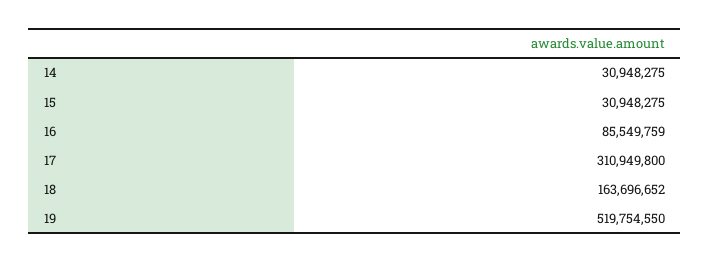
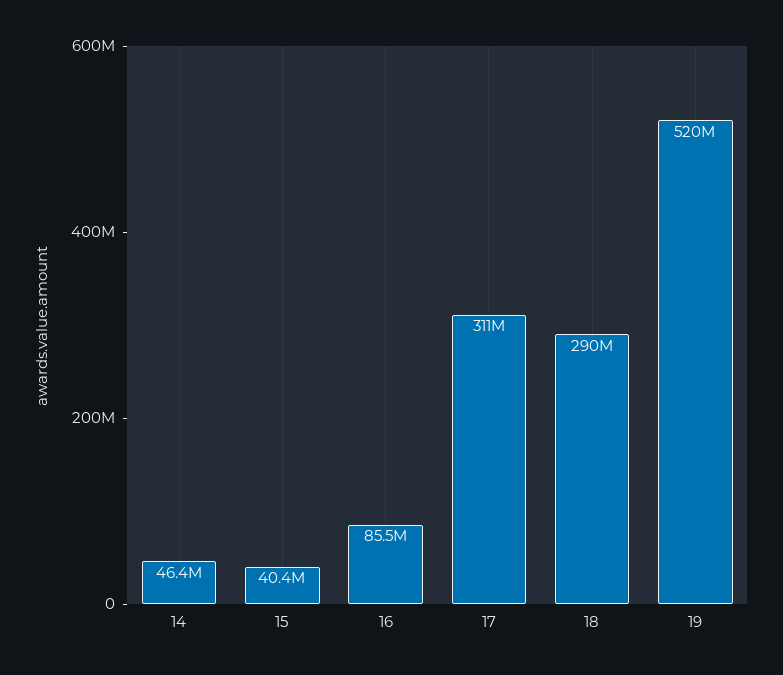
  {
-   "14": 30948275,
+   "14": 46400000,
-   "15": 30948275,
+   "15": 40400000,
    "16": 85549759,
    "17": 310949800,
-   "18": 163696652,
+   "18": 290000000,
    "19": 519754550
  }

